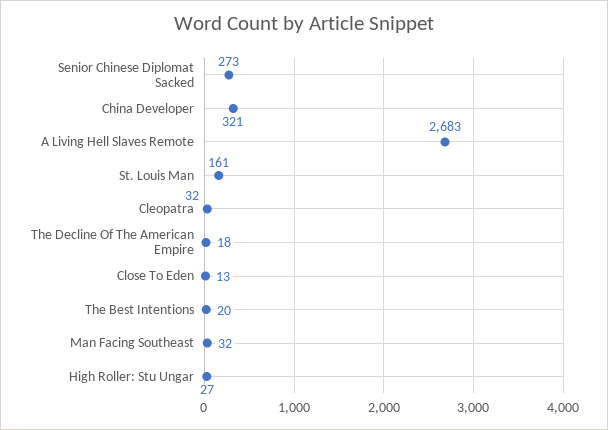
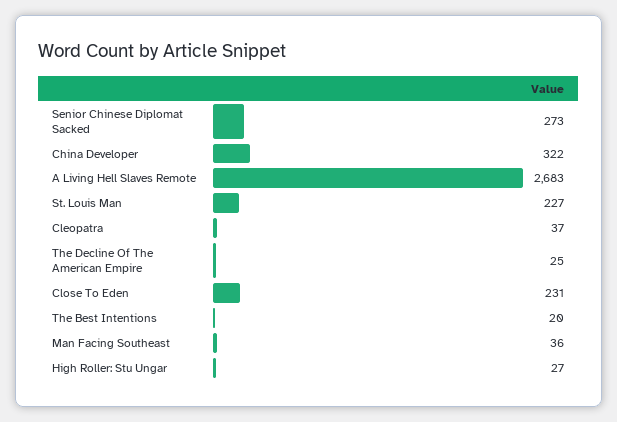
  {
    "Senior Chinese Diplomat Sacked": 273,
-   "China Developer": 321,
+   "China Developer": 322,
    "A Living Hell Slaves Remote": 2683,
-   "St. Louis Man": 161,
+   "St. Louis Man": 227,
-   "Cleopatra": 32,
+   "Cleopatra": 37,
-   "The Decline Of The American Empire": 18,
+   "The Decline Of The American Empire": 25,
-   "Close To Eden": 13,
+   "Close To Eden": 231,
    "The Best Intentions": 20,
-   "Man Facing Southeast": 32,
+   "Man Facing Southeast": 36,
    "High Roller: Stu Ungar": 27
  }

